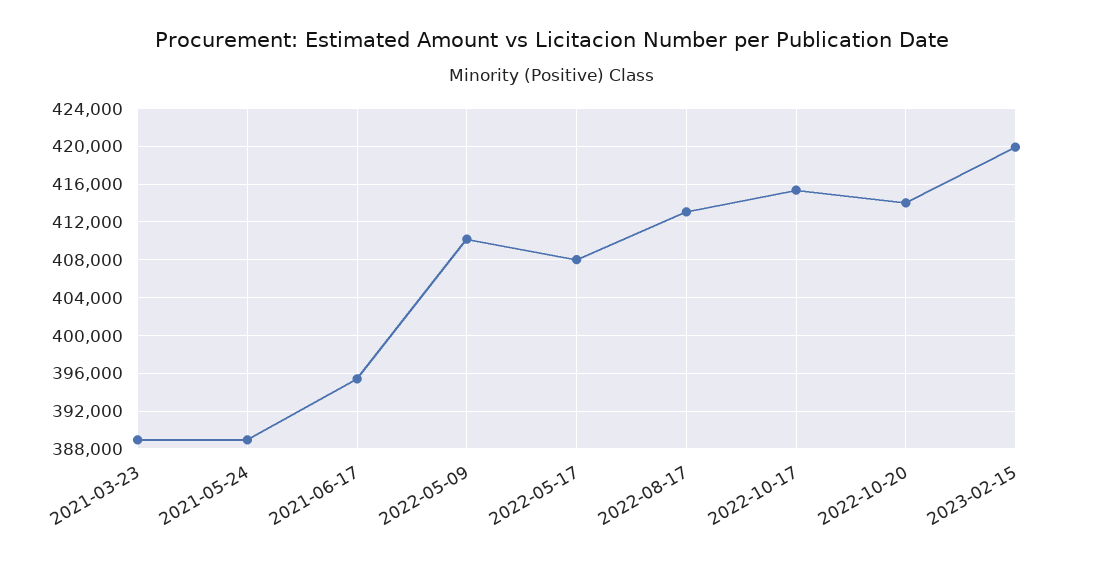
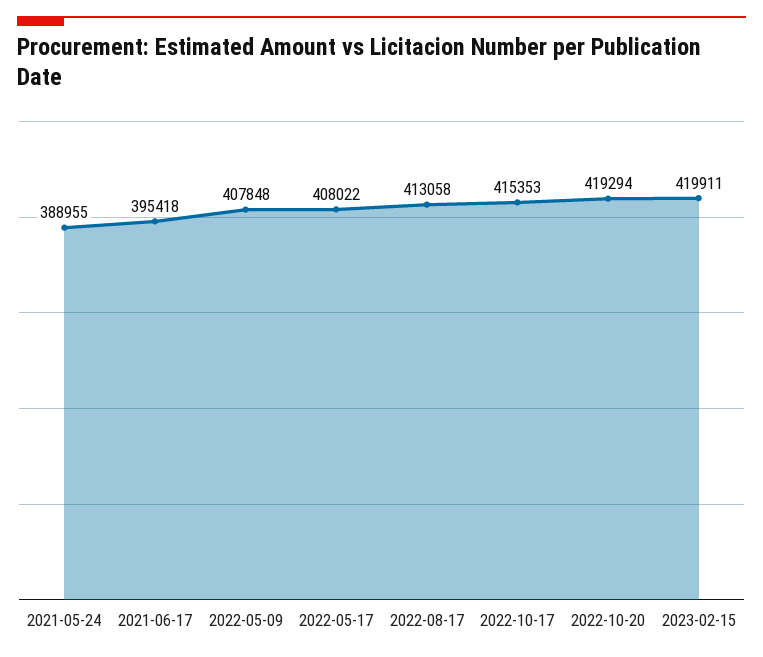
  {
-   "2021-03-23": 389000,
    "2021-05-24": 388955,
    "2021-06-17": 395418,
-   "2022-05-09": 410000,
+   "2022-05-09": 407848,
    "2022-05-17": 408022,
    "2022-08-17": 413058,
    "2022-10-17": 415353,
-   "2022-10-20": 414000,
+   "2022-10-20": 419294,
    "2023-02-15": 419911
  }

